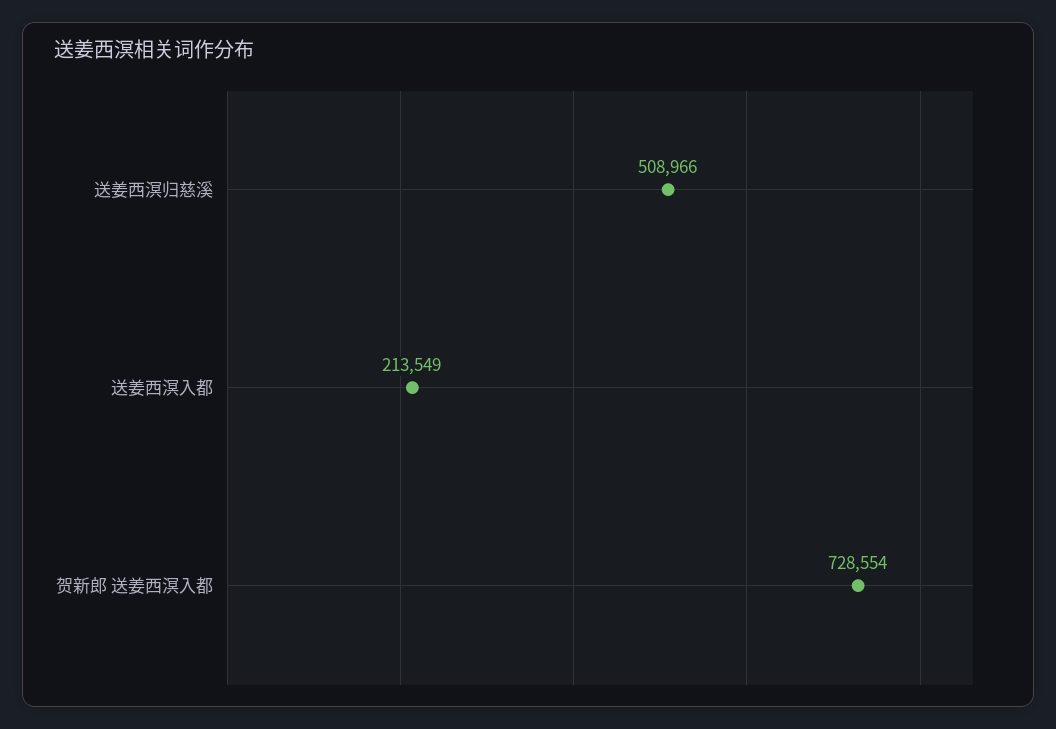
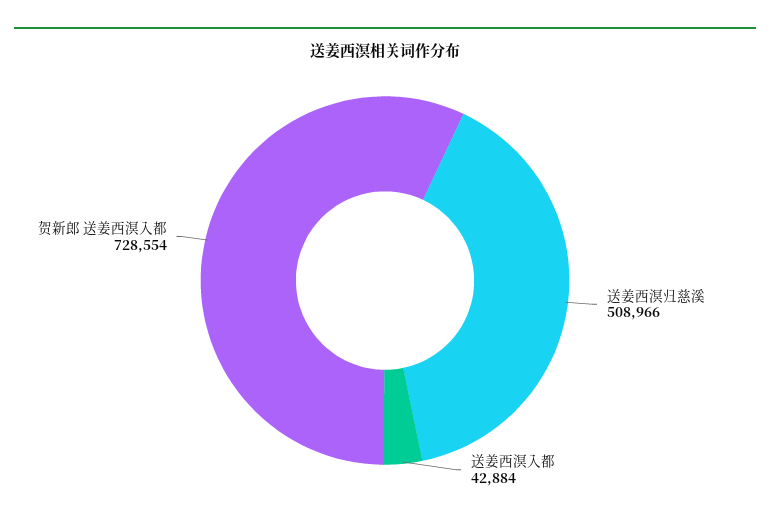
  {
    "送姜西溟归慈溪": 508966,
-   "送姜西溟入都": 213549,
+   "送姜西溟入都": 42884,
    "贺新郎 送姜西溟入都": 728554
  }

